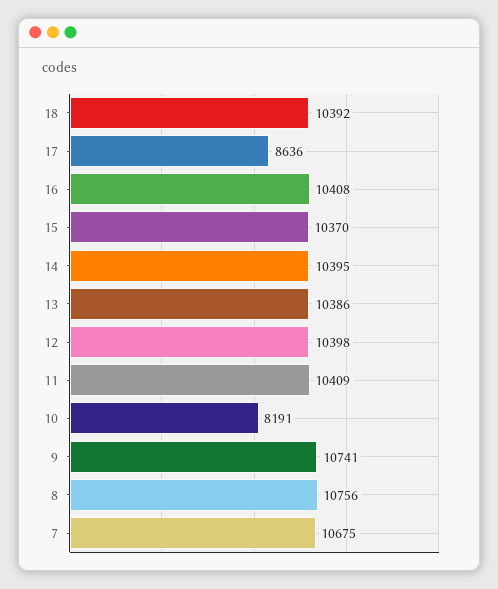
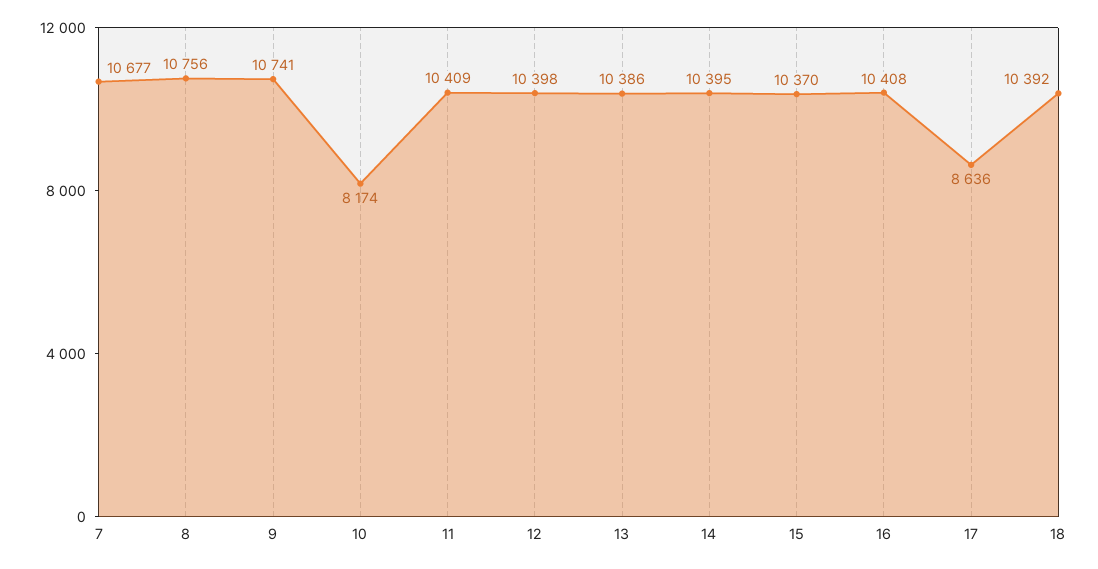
  {
    "18": 10392,
    "17": 8636,
    "16": 10408,
    "15": 10370,
    "14": 10395,
    "13": 10386,
    "12": 10398,
    "11": 10409,
-   "10": 8191,
+   "10": 8174,
    "9": 10741,
    "8": 10756,
-   "7": 10675
+   "7": 10677
  }

